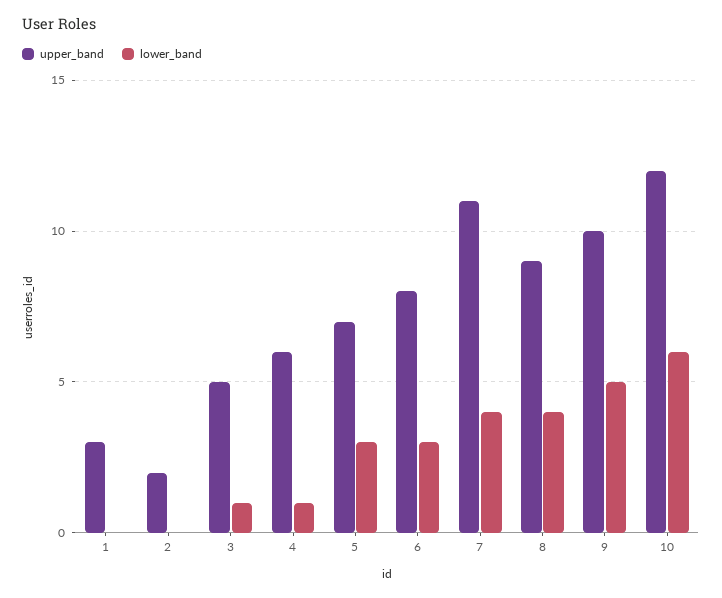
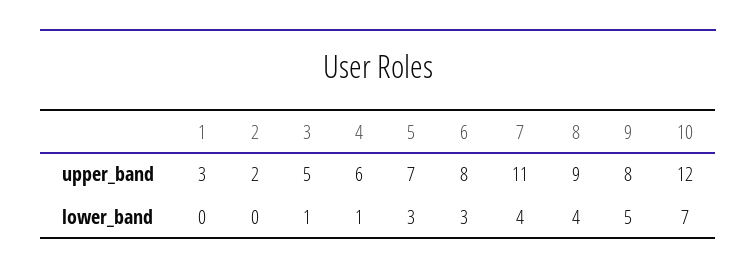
  {
    "upper_band": {
      "1": 3,
      "2": 2,
      "3": 5,
      "4": 6,
      "5": 7,
      "6": 8,
      "7": 11,
      "8": 9,
-     "9": 10,
+     "9": 8,
      "10": 12
    },
    "lower_band": {
      "1": 0,
      "2": 0,
      "3": 1,
      "4": 1,
      "5": 3,
      "6": 3,
      "7": 4,
      "8": 4,
      "9": 5,
-     "10": 6
+     "10": 7
    }
  }

